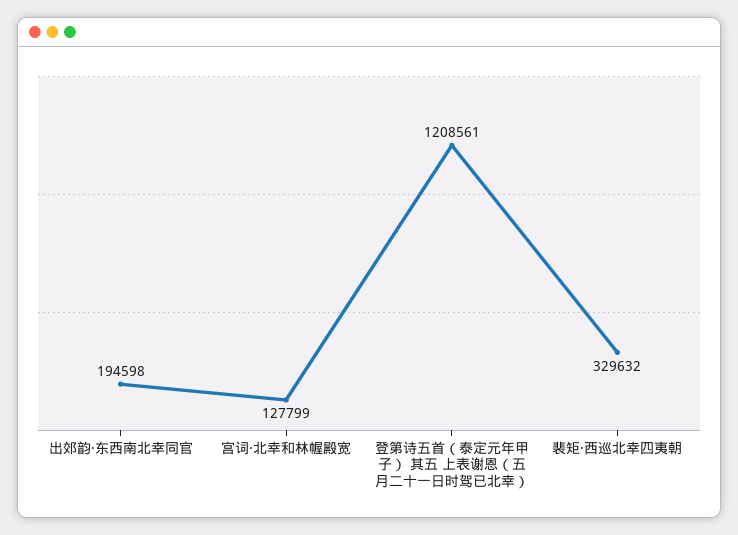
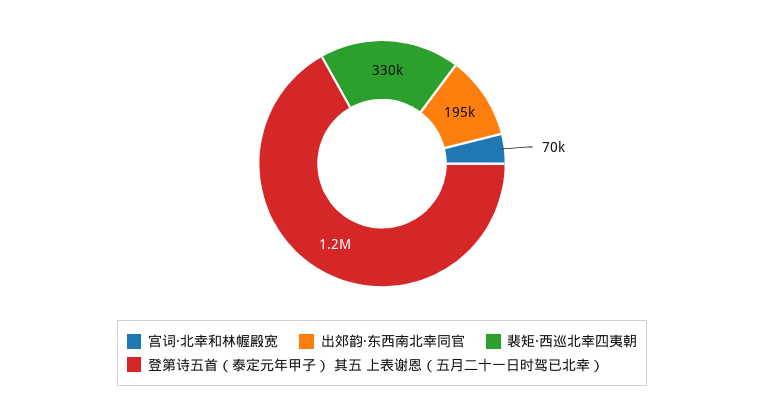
  {
    "出郊韵·东西南北幸同官": 194598,
-   "宫词·北幸和林幄殿宽": 127799,
+   "宫词·北幸和林幄殿宽": 70000,
    "登第诗五首（泰定元年甲子） 其五 上表谢恩（五月二十一日时驾已北幸）": 1208561,
    "裴矩·西巡北幸四夷朝": 329632
  }

